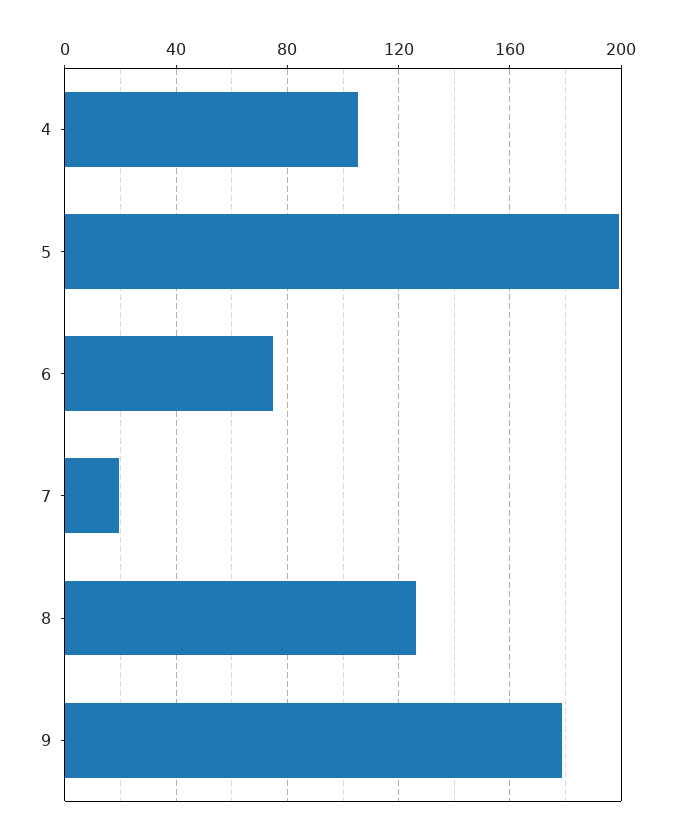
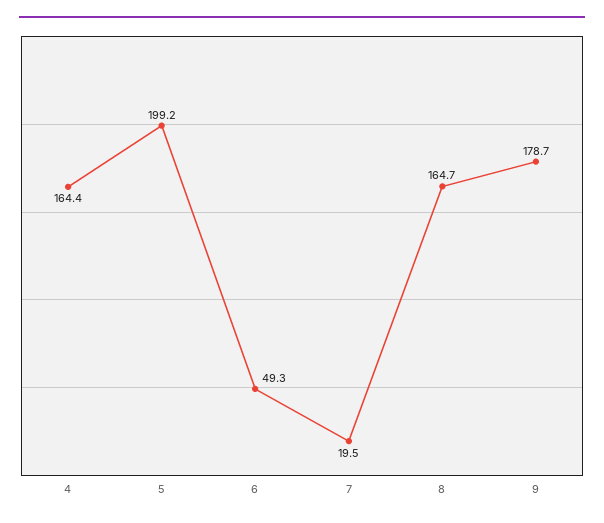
  {
-   "4": 105,
+   "4": 164.4,
    "5": 199.2,
-   "6": 75,
+   "6": 49.3,
    "7": 19.5,
-   "8": 125,
+   "8": 164.7,
    "9": 178.7
  }

